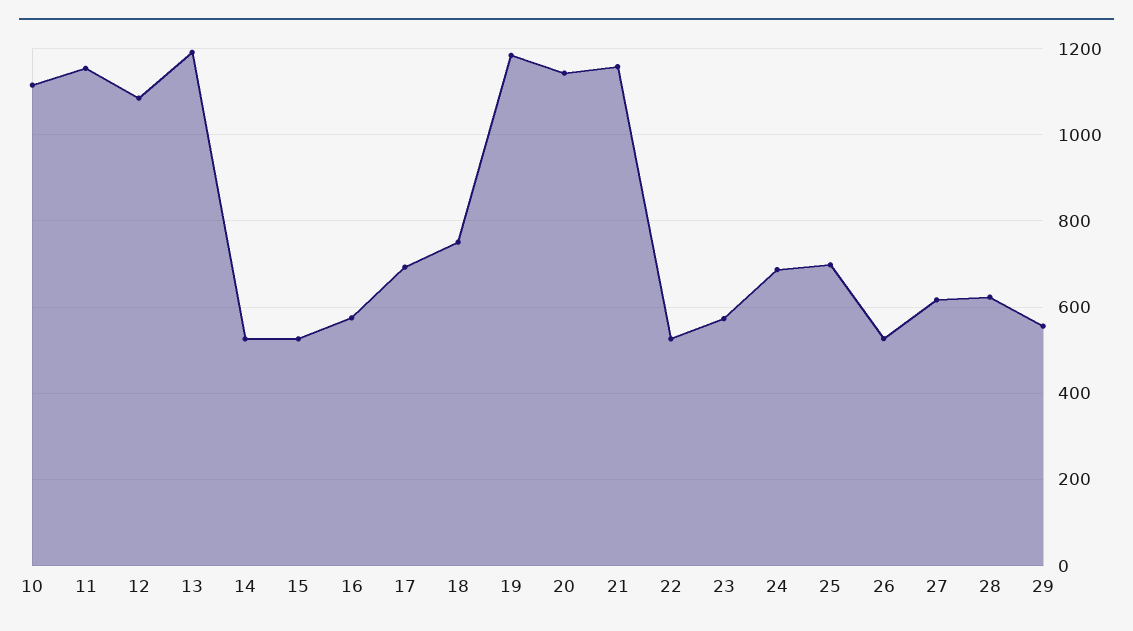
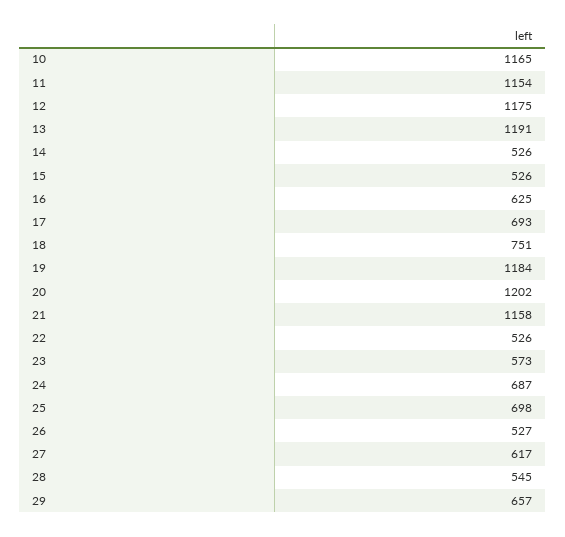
  {
-   "10": 1120,
+   "10": 1165,
    "11": 1154,
-   "12": 1080,
+   "12": 1175,
    "13": 1191,
    "14": 526,
    "15": 526,
-   "16": 580,
+   "16": 625,
    "17": 693,
    "18": 751,
    "19": 1184,
-   "20": 1140,
+   "20": 1202,
    "21": 1158,
    "22": 526,
    "23": 573,
    "24": 687,
    "25": 698,
    "26": 527,
    "27": 617,
-   "28": 620,
+   "28": 545,
-   "29": 560
+   "29": 657
  }

